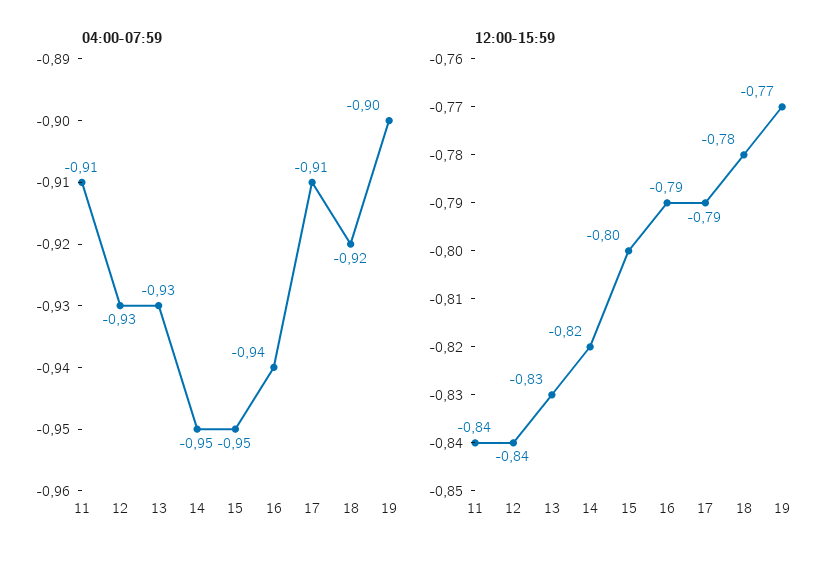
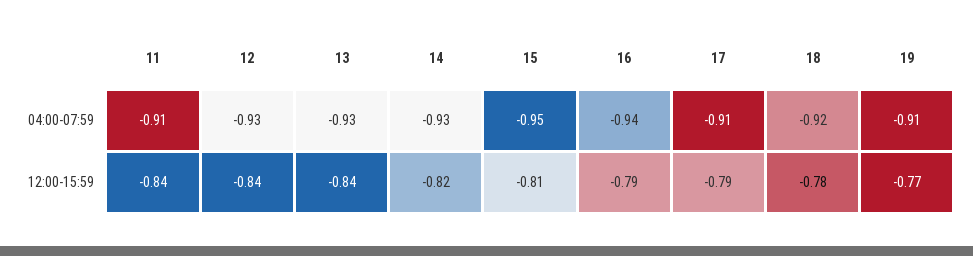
  {
    "04:00-07:59": {
      "11": -0.91,
      "12": -0.93,
      "13": -0.93,
-     "14": -0.95,
+     "14": -0.93,
      "15": -0.95,
      "16": -0.94,
      "17": -0.91,
      "18": -0.92,
-     "19": -0.9
+     "19": -0.91
    },
    "12:00-15:59": {
      "11": -0.84,
      "12": -0.84,
-     "13": -0.83,
+     "13": -0.84,
      "14": -0.82,
-     "15": -0.8,
+     "15": -0.81,
      "16": -0.79,
      "17": -0.79,
      "18": -0.78,
      "19": -0.77
    }
  }

